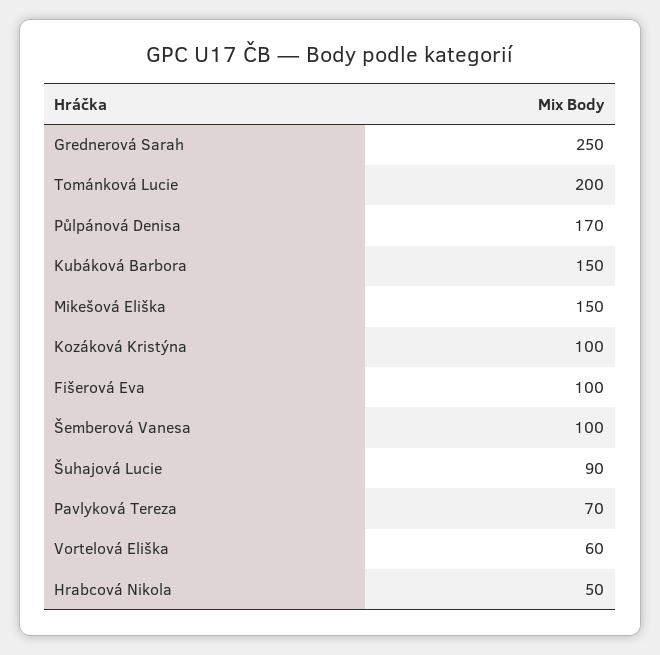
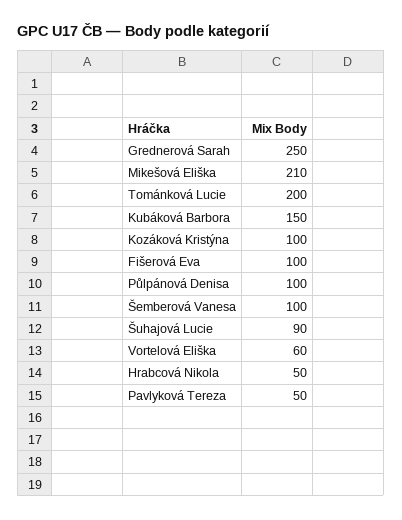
  {
    "Grednerová Sarah": 250,
    "Tománková Lucie": 200,
-   "Půlpánová Denisa": 170,
+   "Půlpánová Denisa": 100,
    "Kubáková Barbora": 150,
-   "Mikešová Eliška": 150,
+   "Mikešová Eliška": 210,
    "Kozáková Kristýna": 100,
    "Fišerová Eva": 100,
    "Šemberová Vanesa": 100,
    "Šuhajová Lucie": 90,
-   "Pavlyková Tereza": 70,
+   "Pavlyková Tereza": 50,
    "Vortelová Eliška": 60,
    "Hrabcová Nikola": 50
  }

